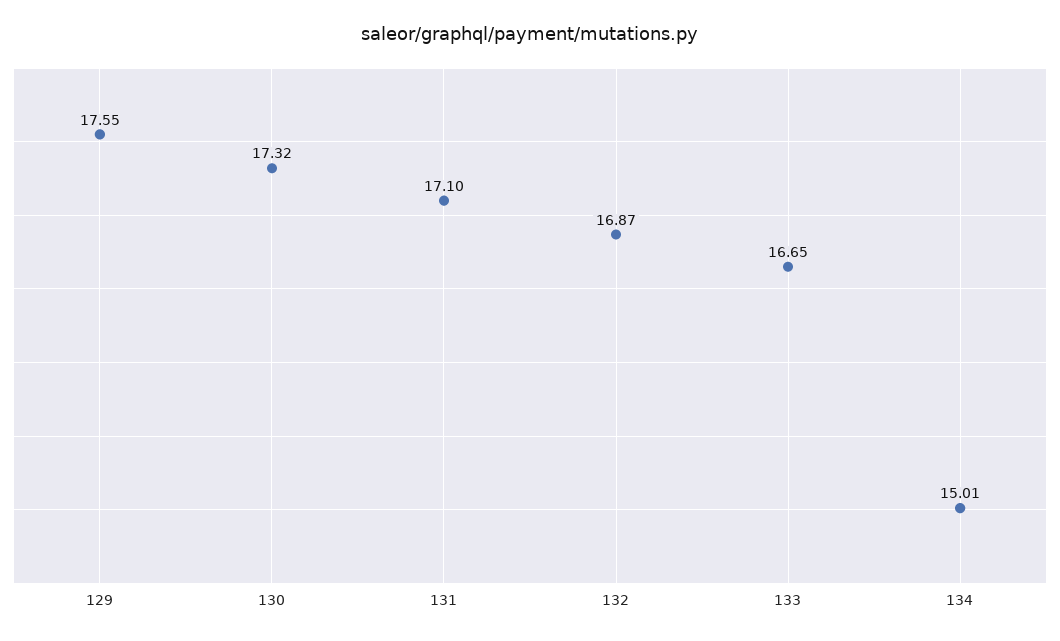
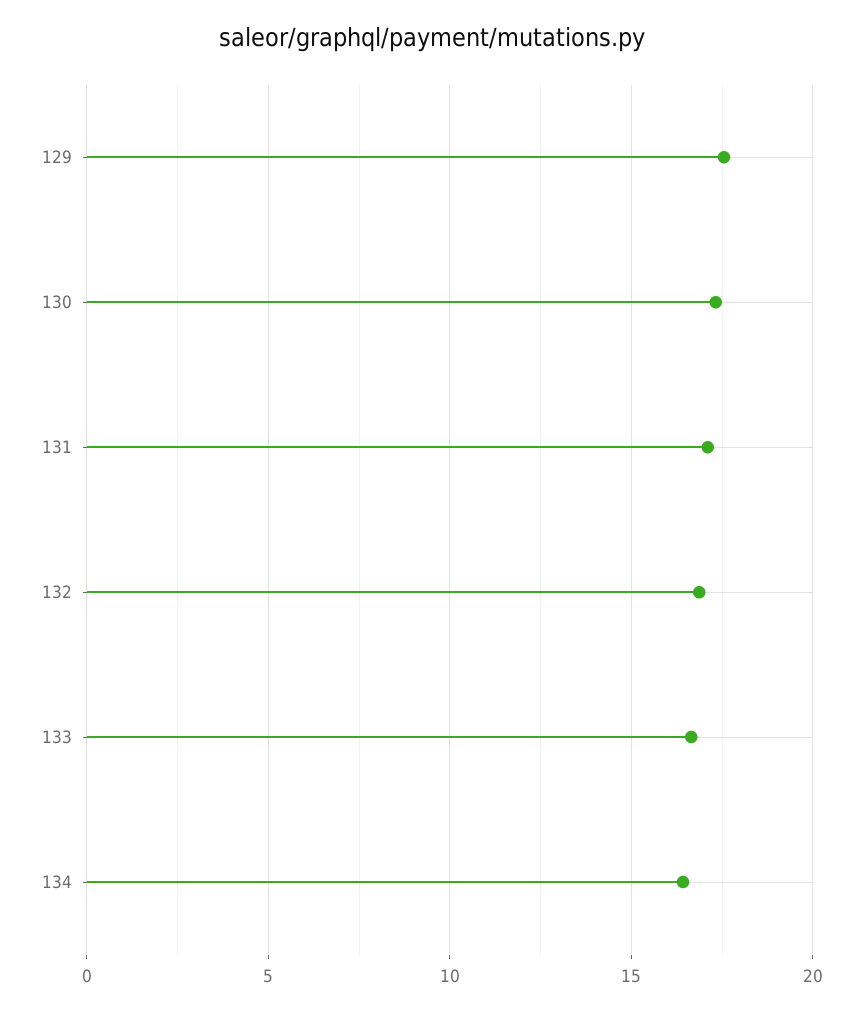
  {
    "129": 17.55,
    "130": 17.32,
    "131": 17.1,
    "132": 16.87,
    "133": 16.65,
-   "134": 15.01
+   "134": 16.5
  }

